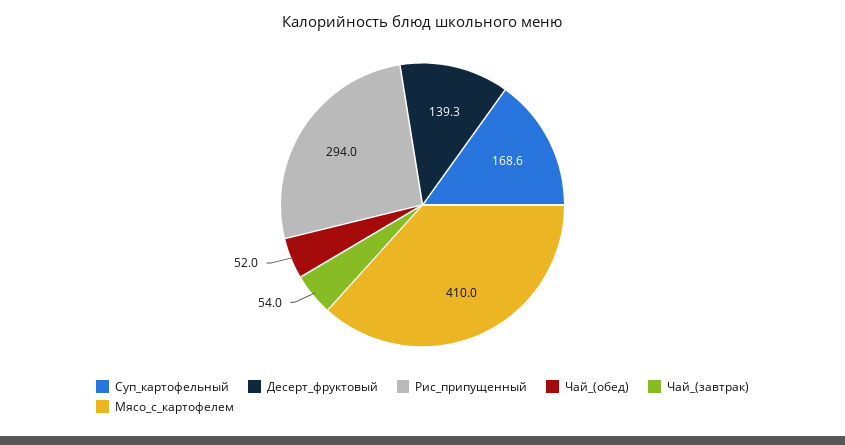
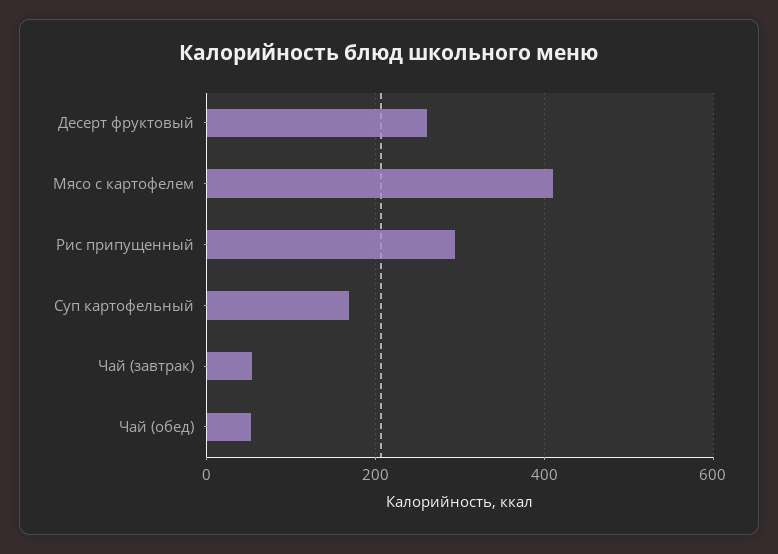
  {
    "Суп_картофельный": 168.6,
-   "Десерт_фруктовый": 139.3,
+   "Десерт_фруктовый": 260,
    "Рис_припущенный": 294,
    "Чай_(обед)": 52,
    "Чай_(завтрак)": 54,
    "Мясо_с_картофелем": 410
  }

